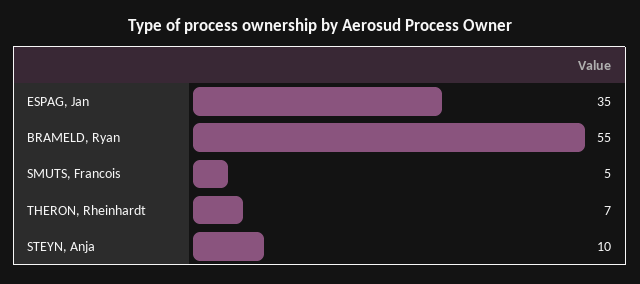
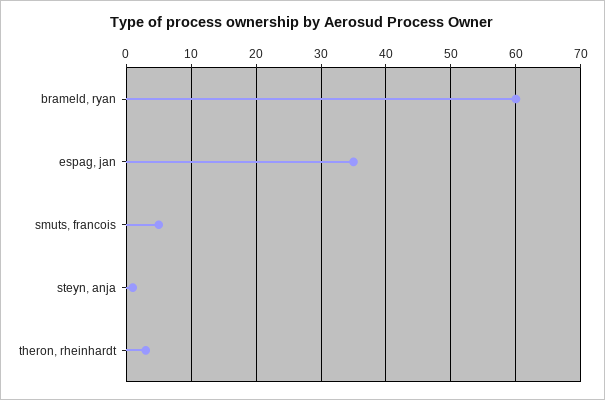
  {
    "ESPAG, Jan": 35,
-   "BRAMELD, Ryan": 55,
+   "BRAMELD, Ryan": 60,
    "SMUTS, Francois": 5,
-   "THERON, Rheinhardt": 7,
+   "THERON, Rheinhardt": 3,
-   "STEYN, Anja": 10
+   "STEYN, Anja": 1
  }

